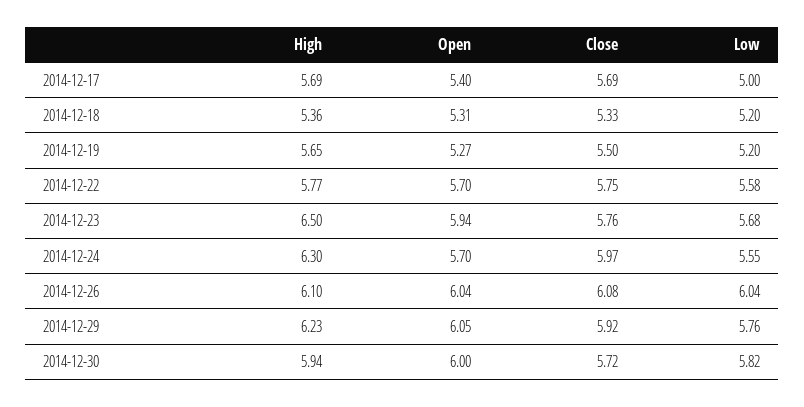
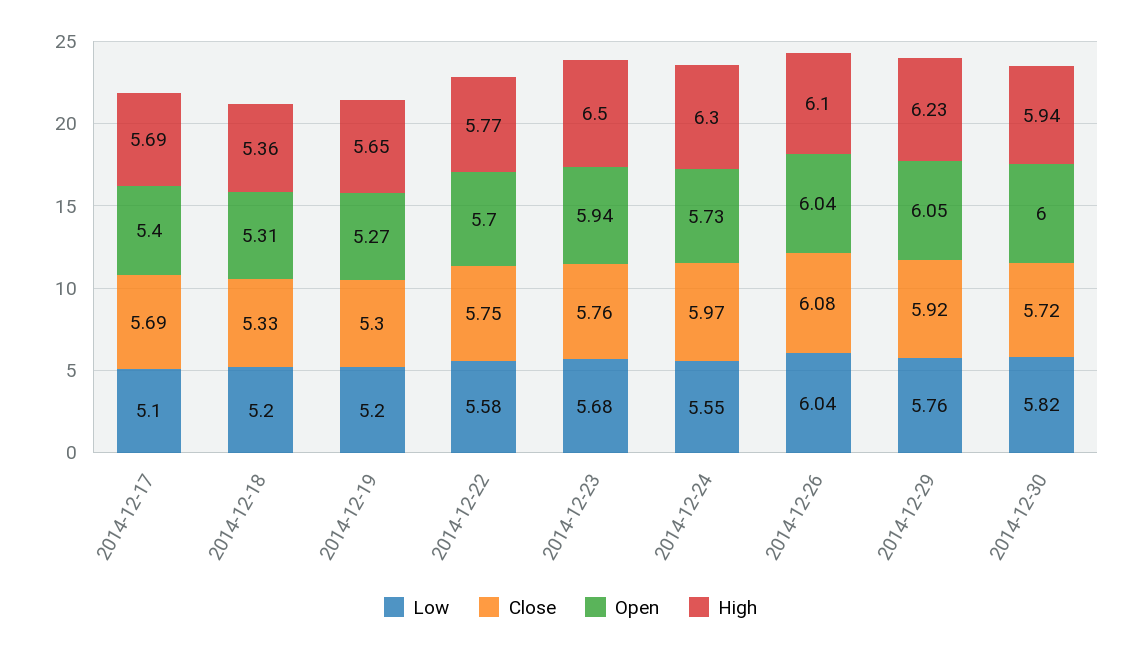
  {
    "High": {
      "2014-12-17": 5.69,
      "2014-12-18": 5.36,
      "2014-12-19": 5.65,
      "2014-12-22": 5.77,
      "2014-12-23": 6.5,
      "2014-12-24": 6.3,
      "2014-12-26": 6.1,
      "2014-12-29": 6.23,
      "2014-12-30": 5.94
    },
    "Open": {
      "2014-12-17": 5.4,
      "2014-12-18": 5.31,
      "2014-12-19": 5.27,
      "2014-12-22": 5.7,
      "2014-12-23": 5.94,
-     "2014-12-24": 5.7,
+     "2014-12-24": 5.73,
      "2014-12-26": 6.04,
      "2014-12-29": 6.05,
      "2014-12-30": 6
    },
    "Close": {
      "2014-12-17": 5.69,
      "2014-12-18": 5.33,
-     "2014-12-19": 5.5,
+     "2014-12-19": 5.3,
      "2014-12-22": 5.75,
      "2014-12-23": 5.76,
      "2014-12-24": 5.97,
      "2014-12-26": 6.08,
      "2014-12-29": 5.92,
      "2014-12-30": 5.72
    },
    "Low": {
-     "2014-12-17": 5,
+     "2014-12-17": 5.1,
      "2014-12-18": 5.2,
      "2014-12-19": 5.2,
      "2014-12-22": 5.58,
      "2014-12-23": 5.68,
      "2014-12-24": 5.55,
      "2014-12-26": 6.04,
      "2014-12-29": 5.76,
      "2014-12-30": 5.82
    }
  }

